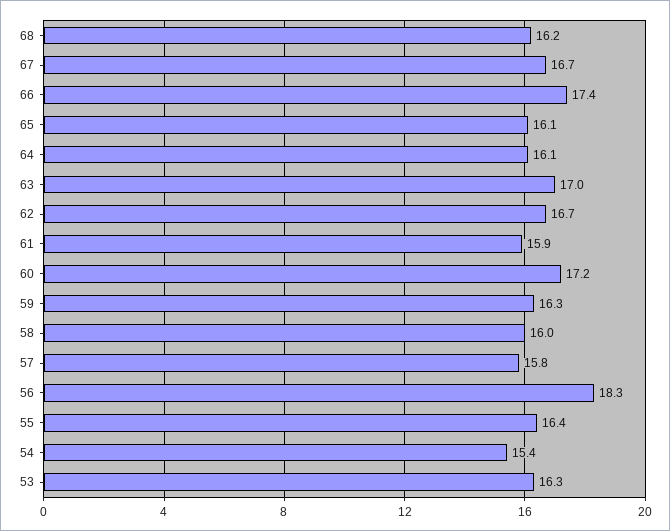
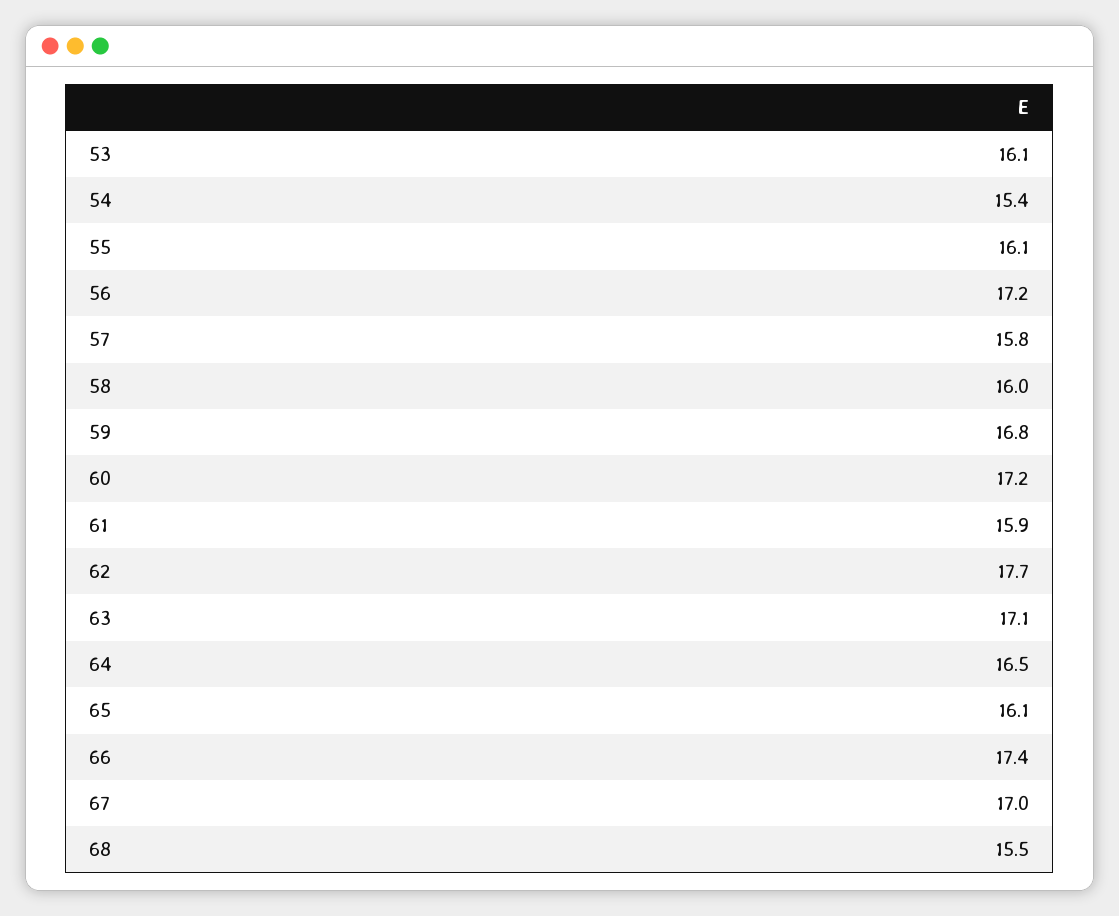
  {
-   "68": 16.2,
+   "68": 15.5,
-   "67": 16.7,
+   "67": 17,
    "66": 17.4,
    "65": 16.1,
-   "64": 16.1,
+   "64": 16.5,
-   "63": 17,
+   "63": 17.1,
-   "62": 16.7,
+   "62": 17.7,
    "61": 15.9,
    "60": 17.2,
-   "59": 16.3,
+   "59": 16.8,
    "58": 16,
    "57": 15.8,
-   "56": 18.3,
+   "56": 17.2,
-   "55": 16.4,
+   "55": 16.1,
    "54": 15.4,
-   "53": 16.3
+   "53": 16.1
  }

